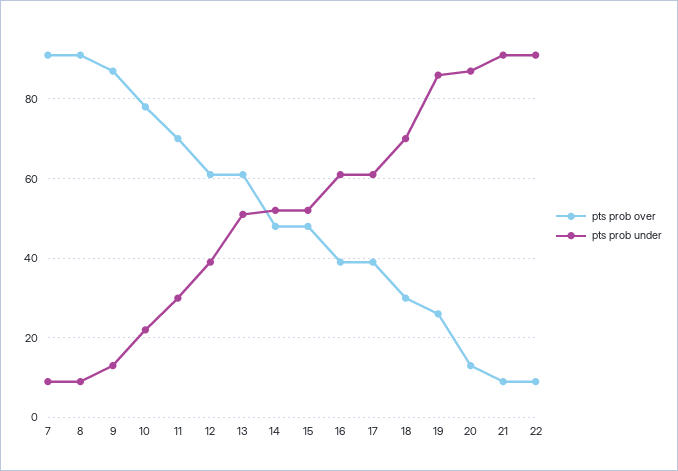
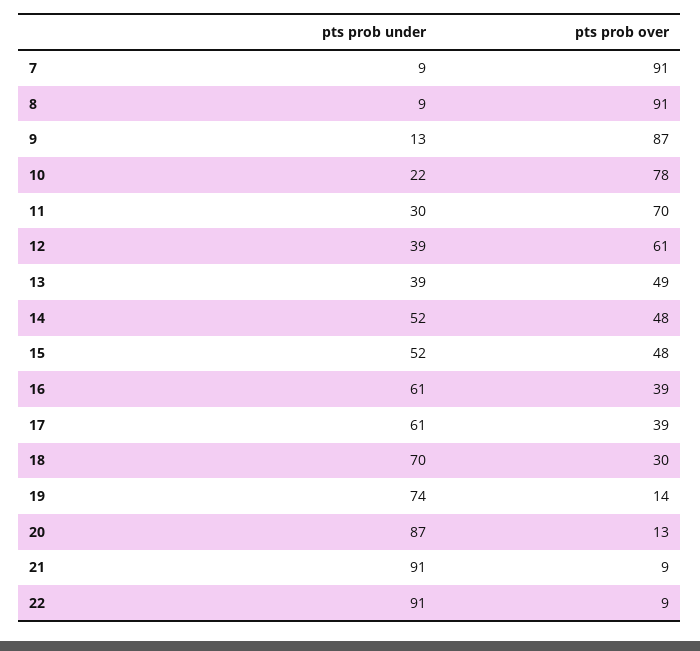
  {
    "pts prob over": {
      "7": 91,
      "8": 91,
      "9": 87,
      "10": 78,
      "11": 70,
      "12": 61,
-     "13": 60,
+     "13": 49,
      "14": 48,
      "15": 48,
      "16": 39,
      "17": 39,
      "18": 30,
-     "19": 25,
+     "19": 14,
      "20": 13,
      "21": 9,
      "22": 9
    },
    "pts prob under": {
      "7": 9,
      "8": 9,
      "9": 13,
      "10": 22,
      "11": 30,
      "12": 39,
-     "13": 50,
+     "13": 39,
      "14": 52,
      "15": 52,
      "16": 61,
      "17": 61,
      "18": 70,
-     "19": 85,
+     "19": 74,
      "20": 87,
      "21": 91,
      "22": 91
    }
  }

